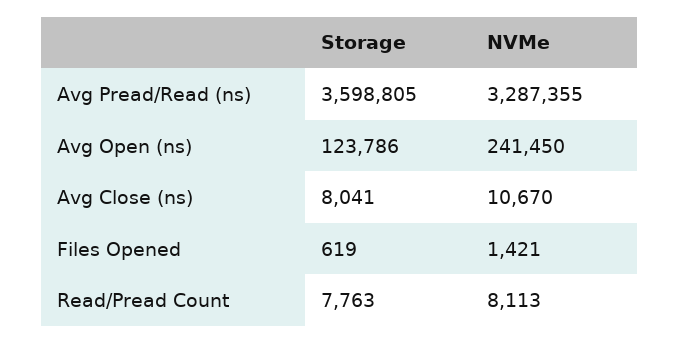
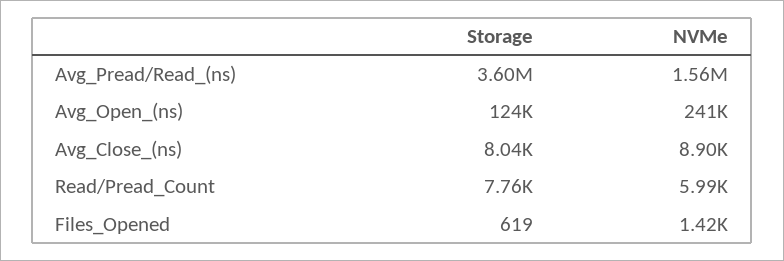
  {
    "Storage": {
      "Avg Pread/Read (ns)": 3598805,
      "Avg Open (ns)": 123786,
      "Avg Close (ns)": 8041,
      "Files Opened": 619,
      "Read/Pread Count": 7763
    },
    "NVMe": {
-     "Avg Pread/Read (ns)": 3287355,
+     "Avg Pread/Read (ns)": 1560000,
      "Avg Open (ns)": 241450,
-     "Avg Close (ns)": 10670,
+     "Avg Close (ns)": 8900,
      "Files Opened": 1421,
-     "Read/Pread Count": 8113
+     "Read/Pread Count": 5990
    }
  }

